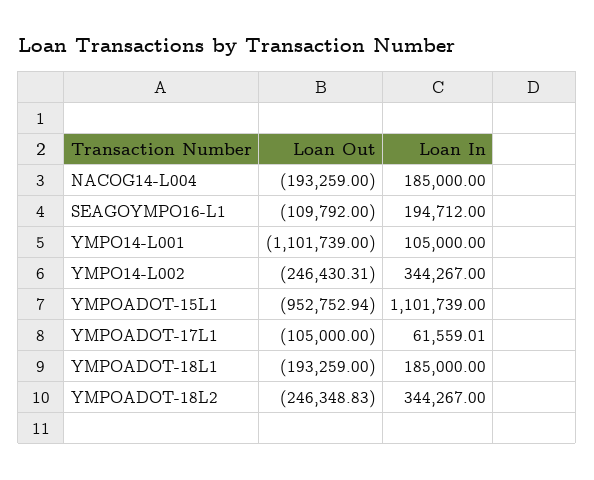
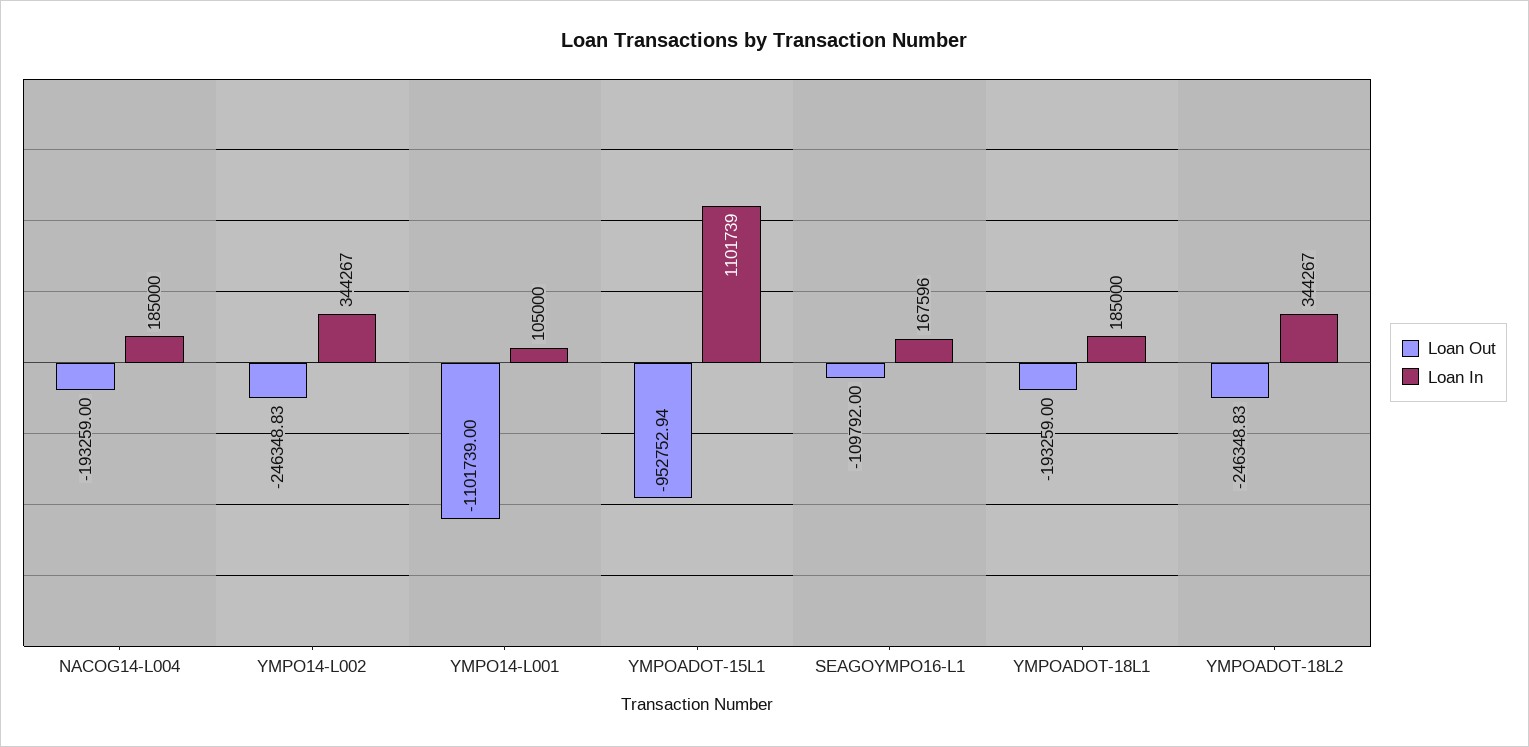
  {
    "Loan Out": {
      "NACOG14-L004": -193259,
      "SEAGOYMPO16-L1": -109792,
      "YMPO14-L001": -1101739,
-     "YMPO14-L002": -246430.31,
+     "YMPO14-L002": -246348.83,
      "YMPOADOT-15L1": -952752.94,
-     "YMPOADOT-17L1": -105000,
      "YMPOADOT-18L1": -193259,
      "YMPOADOT-18L2": -246348.83
    },
    "Loan In": {
      "NACOG14-L004": 185000,
-     "SEAGOYMPO16-L1": 194712,
+     "SEAGOYMPO16-L1": 167596,
      "YMPO14-L001": 105000,
      "YMPO14-L002": 344267,
      "YMPOADOT-15L1": 1101739,
-     "YMPOADOT-17L1": 61559.01,
      "YMPOADOT-18L1": 185000,
      "YMPOADOT-18L2": 344267
    }
  }

